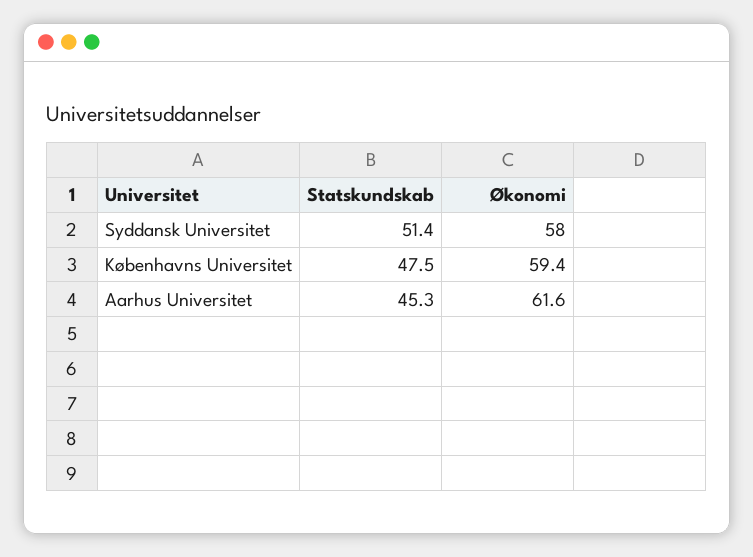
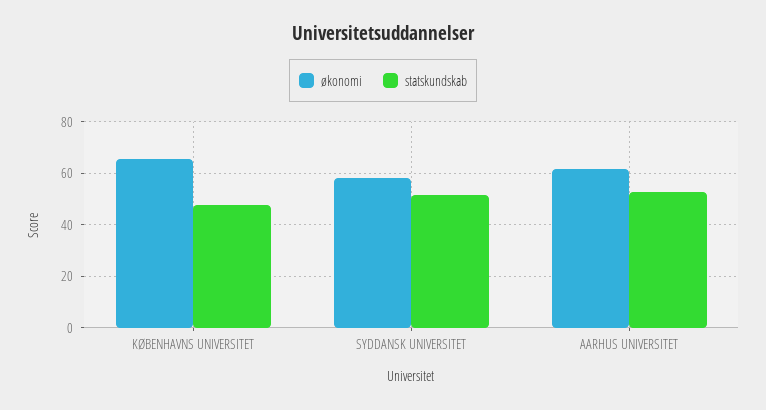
  {
    "Statskundskab": {
      "Syddansk Universitet": 51.4,
      "Københavns Universitet": 47.5,
-     "Aarhus Universitet": 45.3
+     "Aarhus Universitet": 52.5
    },
    "Økonomi": {
      "Syddansk Universitet": 58,
-     "Københavns Universitet": 59.4,
+     "Københavns Universitet": 65,
      "Aarhus Universitet": 61.6
    }
  }

